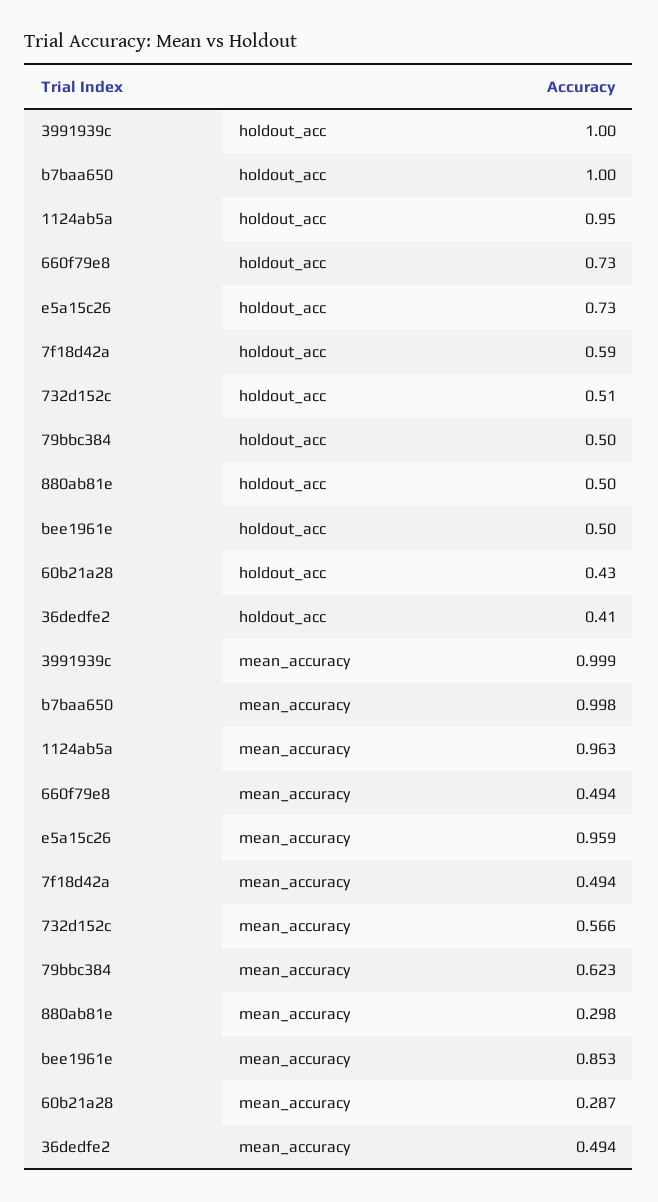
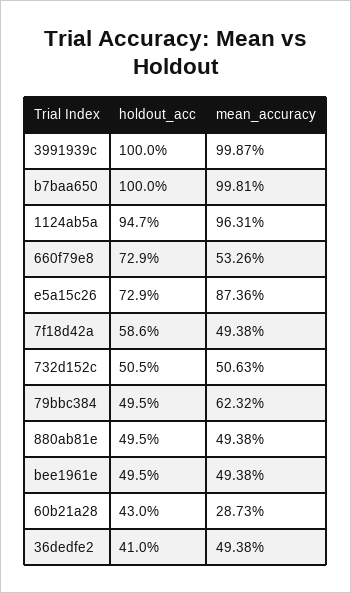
  {
    "3991939c": {
      "holdout_acc": 1,
      "mean_accuracy": 0.9987
    },
    "b7baa650": {
      "holdout_acc": 1,
      "mean_accuracy": 0.9981
    },
    "1124ab5a": {
      "holdout_acc": 0.947,
      "mean_accuracy": 0.9631
    },
    "660f79e8": {
      "holdout_acc": 0.729,
-     "mean_accuracy": 0.494
+     "mean_accuracy": 0.5326
    },
    "e5a15c26": {
      "holdout_acc": 0.729,
-     "mean_accuracy": 0.959
+     "mean_accuracy": 0.8736
    },
    "7f18d42a": {
      "holdout_acc": 0.586,
      "mean_accuracy": 0.4938
    },
    "732d152c": {
      "holdout_acc": 0.505,
-     "mean_accuracy": 0.566
+     "mean_accuracy": 0.5063
    },
    "79bbc384": {
      "holdout_acc": 0.495,
      "mean_accuracy": 0.6232
    },
    "880ab81e": {
      "holdout_acc": 0.495,
-     "mean_accuracy": 0.298
+     "mean_accuracy": 0.4938
    },
    "bee1961e": {
      "holdout_acc": 0.495,
-     "mean_accuracy": 0.853
+     "mean_accuracy": 0.4938
    },
    "60b21a28": {
      "holdout_acc": 0.43,
      "mean_accuracy": 0.2873
    },
    "36dedfe2": {
      "holdout_acc": 0.41,
      "mean_accuracy": 0.4938
    }
  }

